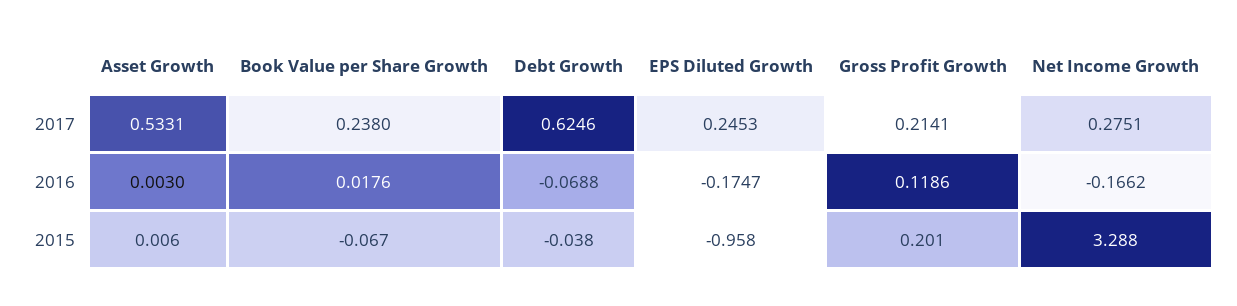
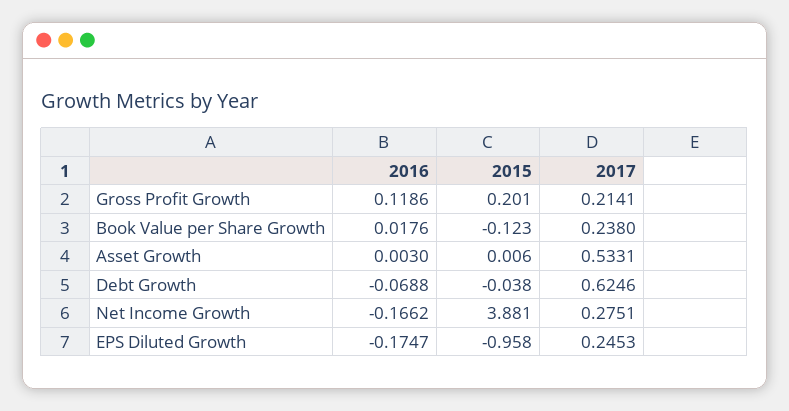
  {
    "Asset Growth": {
      "2017": 0.5331,
      "2016": 0.003,
      "2015": 0.006
    },
    "Book Value per Share Growth": {
      "2017": 0.238,
      "2016": 0.0176,
-     "2015": -0.067
+     "2015": -0.123
    },
    "Debt Growth": {
      "2017": 0.6246,
      "2016": -0.0688,
      "2015": -0.038
    },
    "EPS Diluted Growth": {
      "2017": 0.2453,
      "2016": -0.1747,
      "2015": -0.958
    },
    "Gross Profit Growth": {
      "2017": 0.2141,
      "2016": 0.1186,
      "2015": 0.201
    },
    "Net Income Growth": {
      "2017": 0.2751,
      "2016": -0.1662,
-     "2015": 3.288
+     "2015": 3.881
    }
  }

